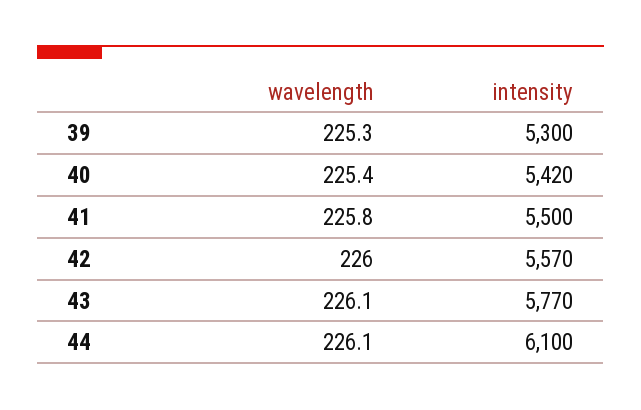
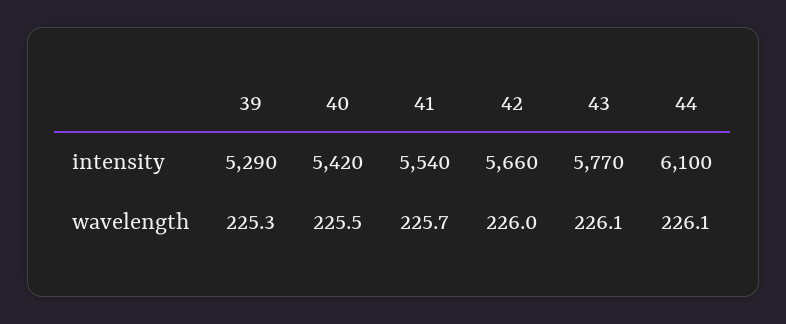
  {
    "wavelength": {
      "39": 225.3,
-     "40": 225.4,
+     "40": 225.5,
-     "41": 225.8,
+     "41": 225.7,
      "42": 226,
      "43": 226.1,
      "44": 226.1
    },
    "intensity": {
-     "39": 5300,
+     "39": 5290,
      "40": 5420,
-     "41": 5500,
+     "41": 5540,
-     "42": 5570,
+     "42": 5660,
      "43": 5770,
      "44": 6100
    }
  }

